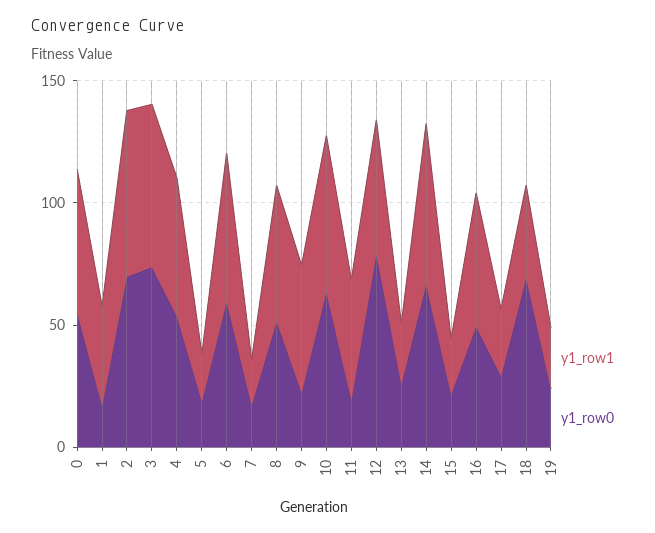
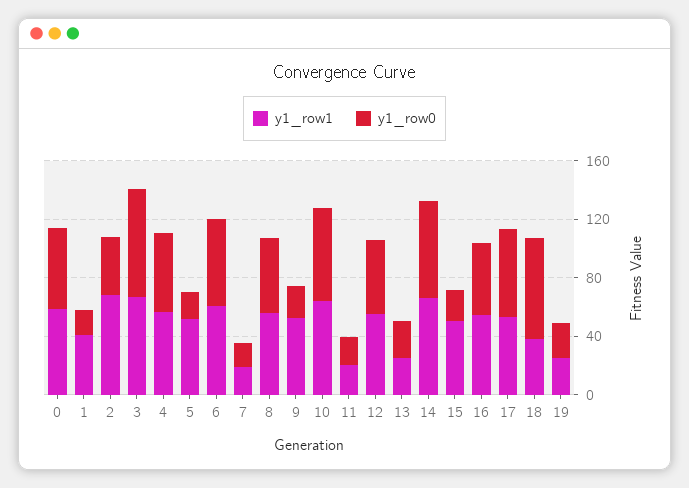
  {
    "y1_row1": {
      "0": 60,
      "1": 40,
      "2": 70,
      "3": 70,
      "4": 60,
-     "5": 20,
+     "5": 50,
      "6": 60,
      "7": 20,
      "8": 60,
      "9": 50,
      "10": 60,
-     "11": 50,
+     "11": 20,
      "12": 60,
      "13": 20,
      "14": 70,
-     "15": 20,
+     "15": 50,
      "16": 50,
-     "17": 30,
+     "17": 50,
      "18": 40,
      "19": 30
    },
    "y1_row0": {
      "0": 60,
      "1": 20,
-     "2": 70,
+     "2": 40,
      "3": 70,
      "4": 50,
      "5": 20,
      "6": 60,
      "7": 20,
      "8": 50,
      "9": 20,
      "10": 60,
      "11": 20,
-     "12": 80,
+     "12": 50,
      "13": 30,
      "14": 70,
      "15": 20,
      "16": 50,
-     "17": 30,
+     "17": 60,
      "18": 70,
      "19": 20
    }
  }

